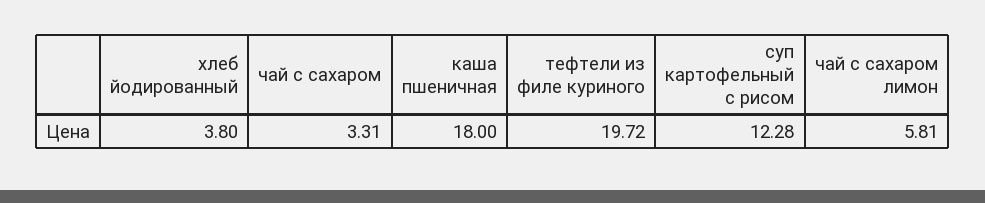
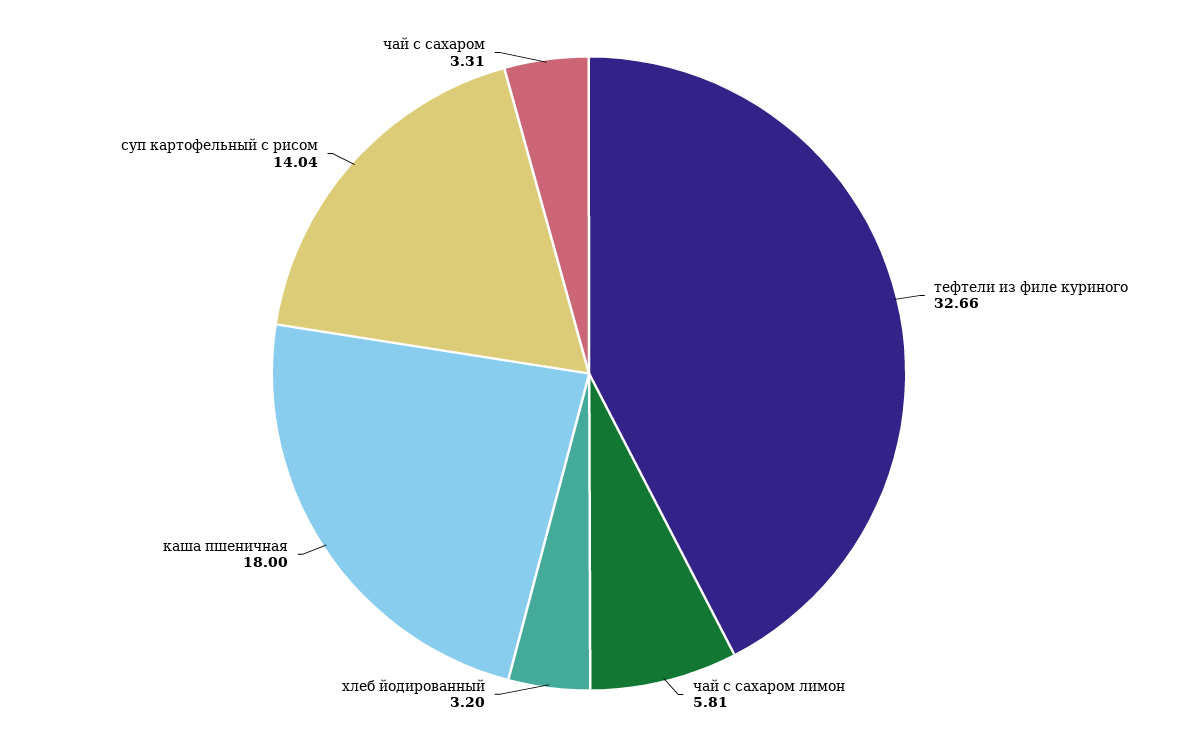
  {
-   "хлеб йодированный": 3.8,
+   "хлеб йодированный": 3.2,
    "чай с сахаром": 3.31,
    "каша пшеничная": 18,
-   "тефтели из филе куриного": 19.72,
+   "тефтели из филе куриного": 32.66,
-   "суп картофельный с рисом": 12.28,
+   "суп картофельный с рисом": 14.04,
    "чай с сахаром лимон": 5.81
  }

